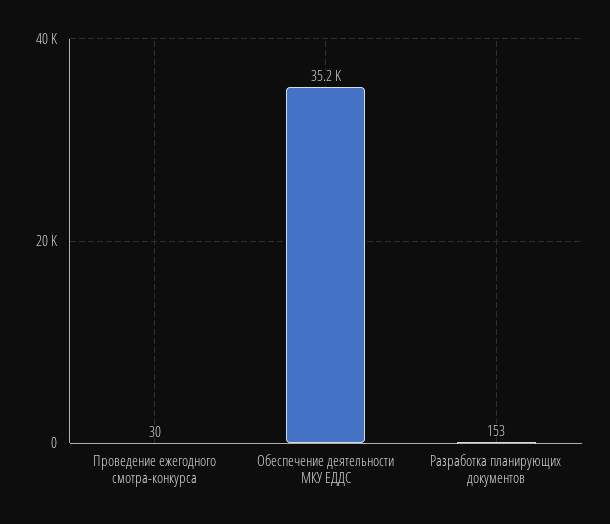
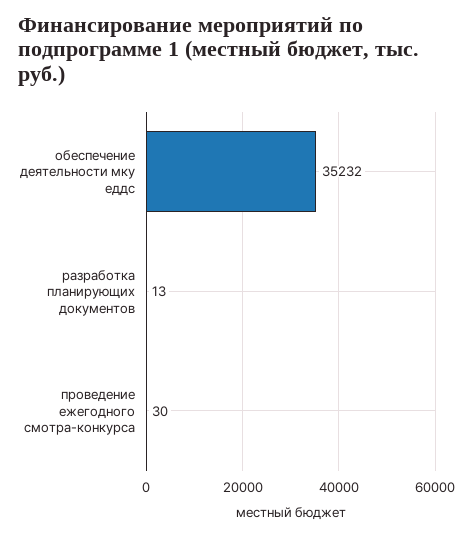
  {
    "Проведение ежегодного смотра-конкурса": 30,
    "Обеспечение деятельности МКУ ЕДДС": 35232,
-   "Разработка планирующих документов": 153
+   "Разработка планирующих документов": 13
  }

